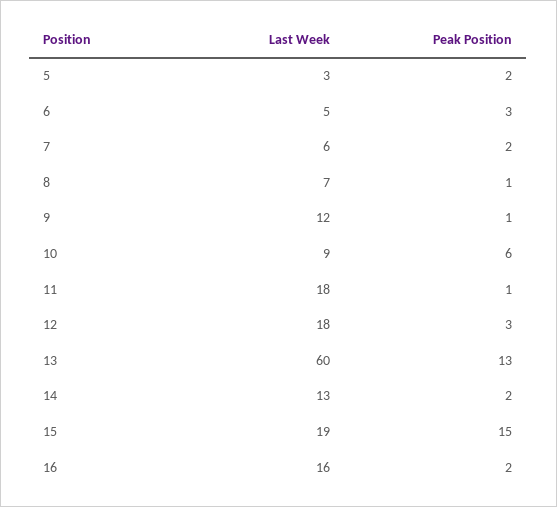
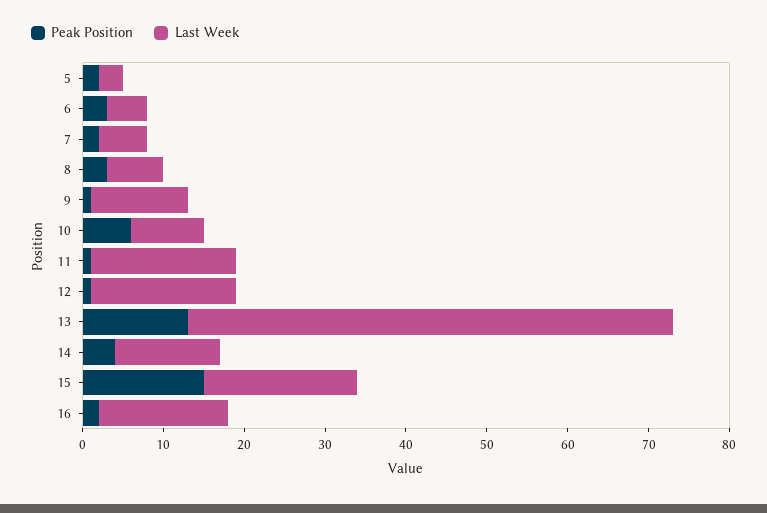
  {
    "Last Week": {
      "5": 3,
      "6": 5,
      "7": 6,
      "8": 7,
      "9": 12,
      "10": 9,
      "11": 18,
      "12": 18,
      "13": 60,
      "14": 13,
      "15": 19,
      "16": 16
    },
    "Peak Position": {
      "5": 2,
      "6": 3,
      "7": 2,
-     "8": 1,
+     "8": 3,
      "9": 1,
      "10": 6,
      "11": 1,
-     "12": 3,
+     "12": 1,
      "13": 13,
-     "14": 2,
+     "14": 4,
      "15": 15,
      "16": 2
    }
  }

